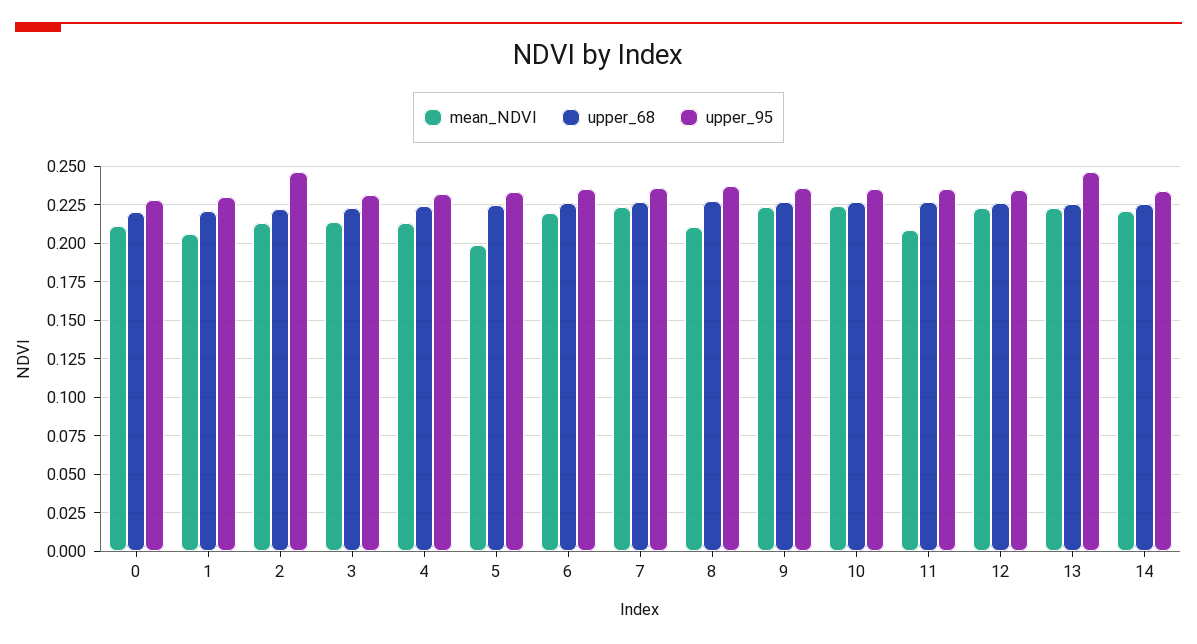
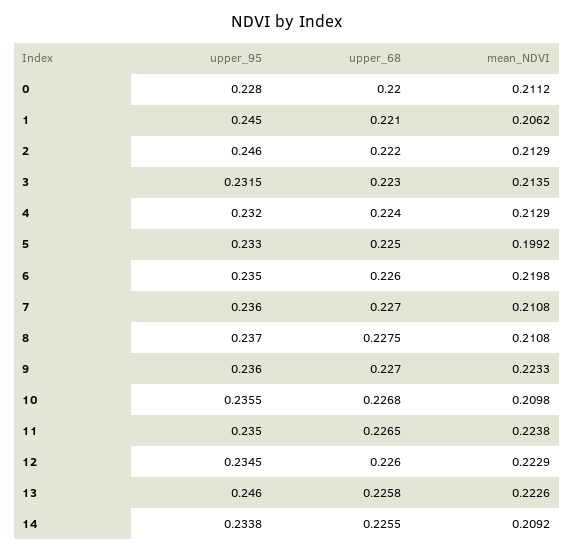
  {
    "mean_NDVI": {
      "0": 0.2112,
      "1": 0.2062,
      "2": 0.2129,
      "3": 0.2135,
      "4": 0.2129,
      "5": 0.1992,
      "6": 0.2198,
-     "7": 0.225,
+     "7": 0.2108,
      "8": 0.2108,
      "9": 0.2233,
-     "10": 0.225,
+     "10": 0.2098,
-     "11": 0.21,
+     "11": 0.2238,
      "12": 0.2229,
      "13": 0.2226,
-     "14": 0.22
+     "14": 0.2092
    },
    "upper_68": {
      "0": 0.22,
      "1": 0.221,
      "2": 0.222,
      "3": 0.223,
      "4": 0.224,
      "5": 0.225,
      "6": 0.226,
      "7": 0.227,
      "8": 0.2275,
      "9": 0.227,
      "10": 0.2268,
      "11": 0.2265,
      "12": 0.226,
      "13": 0.2258,
      "14": 0.2255
    },
    "upper_95": {
      "0": 0.228,
-     "1": 0.23,
+     "1": 0.245,
      "2": 0.246,
      "3": 0.2315,
      "4": 0.232,
      "5": 0.233,
      "6": 0.235,
      "7": 0.236,
      "8": 0.237,
      "9": 0.236,
      "10": 0.2355,
      "11": 0.235,
      "12": 0.2345,
      "13": 0.246,
      "14": 0.2338
    }
  }

